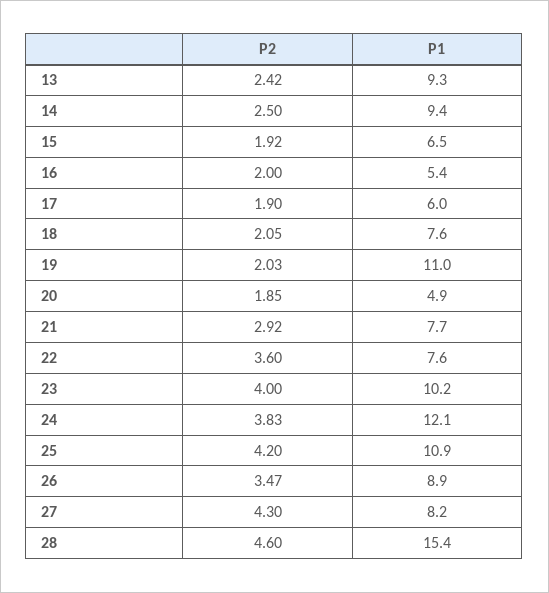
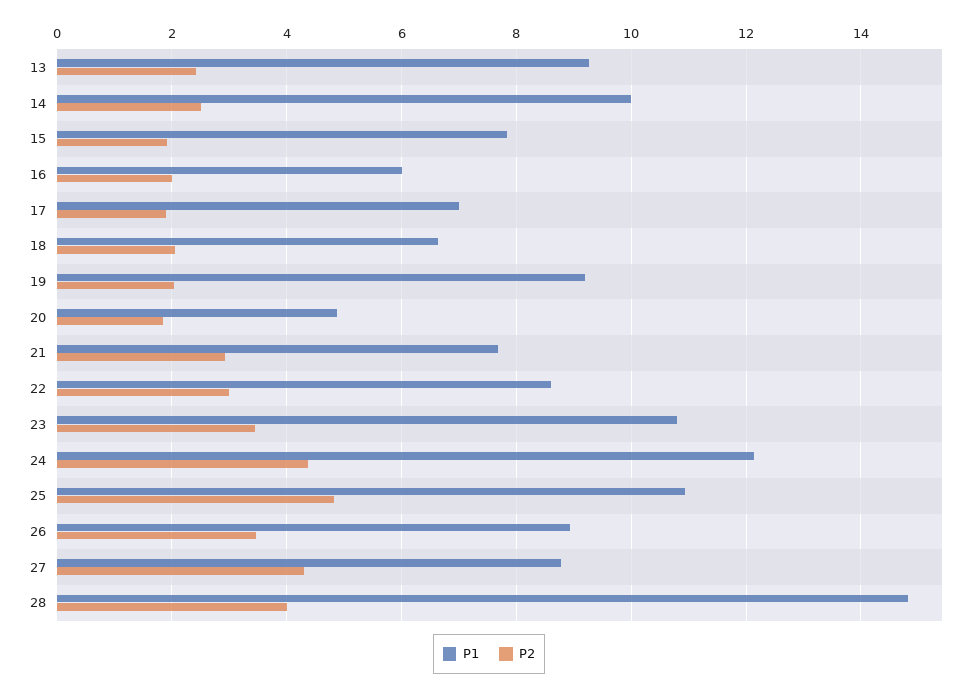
  {
    "P2": {
      "13": 2.42,
      "14": 2.5,
      "15": 1.92,
      "16": 2,
      "17": 1.9,
      "18": 2.05,
      "19": 2.03,
      "20": 1.85,
      "21": 2.92,
-     "22": 3.6,
+     "22": 3,
-     "23": 4,
+     "23": 3.4,
-     "24": 3.83,
+     "24": 4.4,
-     "25": 4.2,
+     "25": 4.8,
      "26": 3.47,
      "27": 4.3,
-     "28": 4.6
+     "28": 4
    },
    "P1": {
      "13": 9.3,
-     "14": 9.4,
+     "14": 10,
-     "15": 6.5,
+     "15": 7.8,
-     "16": 5.4,
+     "16": 6,
-     "17": 6,
+     "17": 7,
-     "18": 7.6,
+     "18": 6.6,
-     "19": 11,
+     "19": 9.2,
      "20": 4.9,
      "21": 7.7,
-     "22": 7.6,
+     "22": 8.6,
-     "23": 10.2,
+     "23": 10.8,
      "24": 12.1,
      "25": 10.9,
      "26": 8.9,
-     "27": 8.2,
+     "27": 8.8,
-     "28": 15.4
+     "28": 14.8
    }
  }

